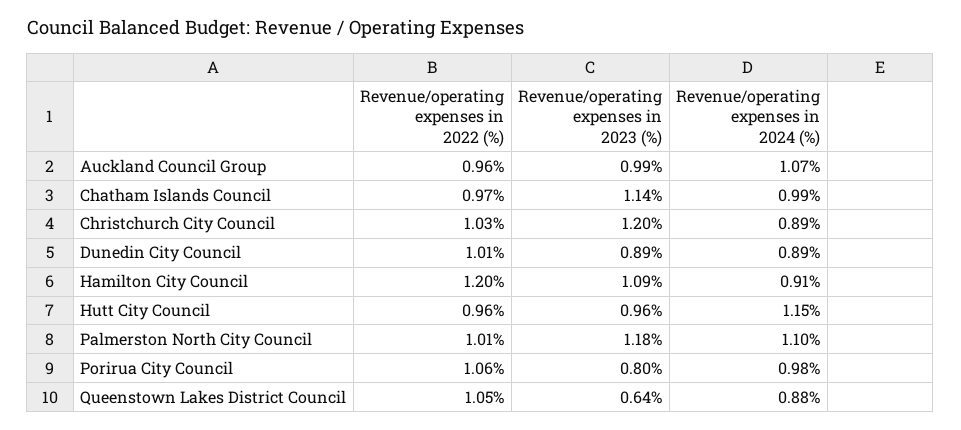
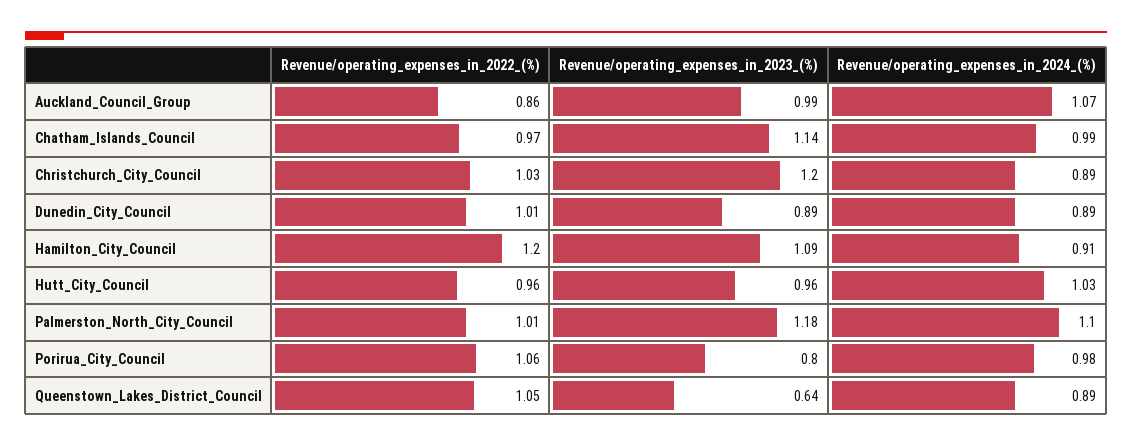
  {
    "Revenue/operating expenses in 2022 (%)": {
-     "Auckland Council Group": 0.96,
+     "Auckland Council Group": 0.86,
      "Chatham Islands Council": 0.97,
      "Christchurch City Council": 1.03,
      "Dunedin City Council": 1.01,
      "Hamilton City Council": 1.2,
      "Hutt City Council": 0.96,
      "Palmerston North City Council": 1.01,
      "Porirua City Council": 1.06,
      "Queenstown Lakes District Council": 1.05
    },
    "Revenue/operating expenses in 2023 (%)": {
      "Auckland Council Group": 0.99,
      "Chatham Islands Council": 1.14,
      "Christchurch City Council": 1.2,
      "Dunedin City Council": 0.89,
      "Hamilton City Council": 1.09,
      "Hutt City Council": 0.96,
      "Palmerston North City Council": 1.18,
      "Porirua City Council": 0.8,
      "Queenstown Lakes District Council": 0.64
    },
    "Revenue/operating expenses in 2024 (%)": {
      "Auckland Council Group": 1.07,
      "Chatham Islands Council": 0.99,
      "Christchurch City Council": 0.89,
      "Dunedin City Council": 0.89,
      "Hamilton City Council": 0.91,
-     "Hutt City Council": 1.15,
+     "Hutt City Council": 1.03,
      "Palmerston North City Council": 1.1,
      "Porirua City Council": 0.98,
-     "Queenstown Lakes District Council": 0.88
+     "Queenstown Lakes District Council": 0.89
    }
  }

